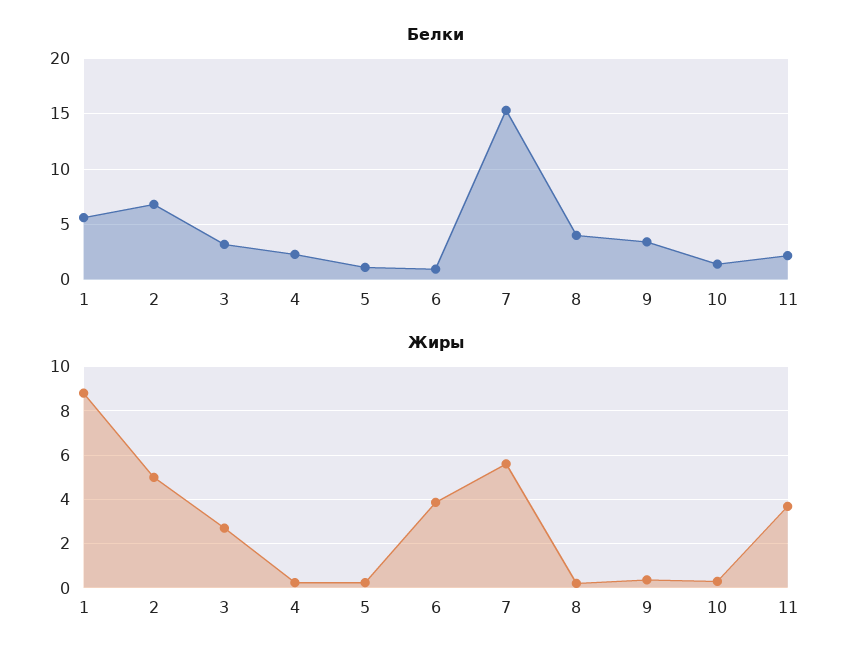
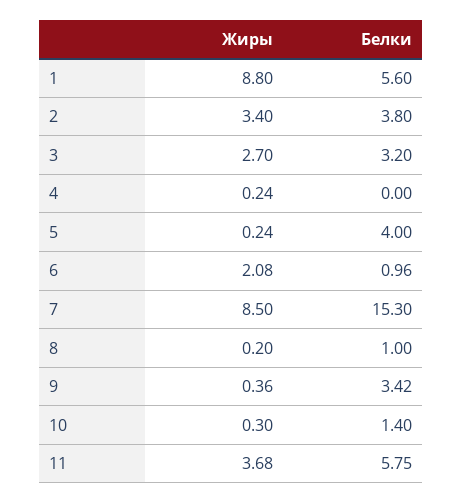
  {
    "Белки": {
      "1": 5.6,
-     "2": 7,
+     "2": 3.8,
      "3": 3.2,
-     "4": 2,
+     "4": 0,
-     "5": 1,
+     "5": 4,
      "6": 0.96,
      "7": 15.3,
-     "8": 4,
+     "8": 1,
      "9": 3.42,
      "10": 1.4,
-     "11": 2
+     "11": 5.75
    },
    "Жиры": {
      "1": 8.8,
-     "2": 5,
+     "2": 3.4,
      "3": 2.7,
      "4": 0.24,
      "5": 0.24,
-     "6": 4,
+     "6": 2.08,
-     "7": 5.5,
+     "7": 8.5,
      "8": 0.2,
      "9": 0.36,
      "10": 0.3,
      "11": 3.68
    }
  }

